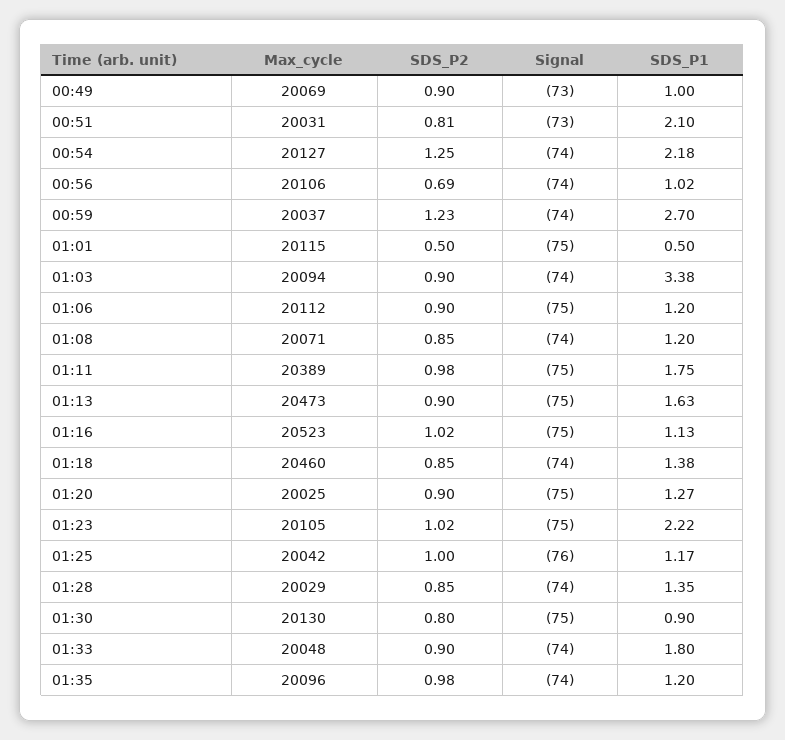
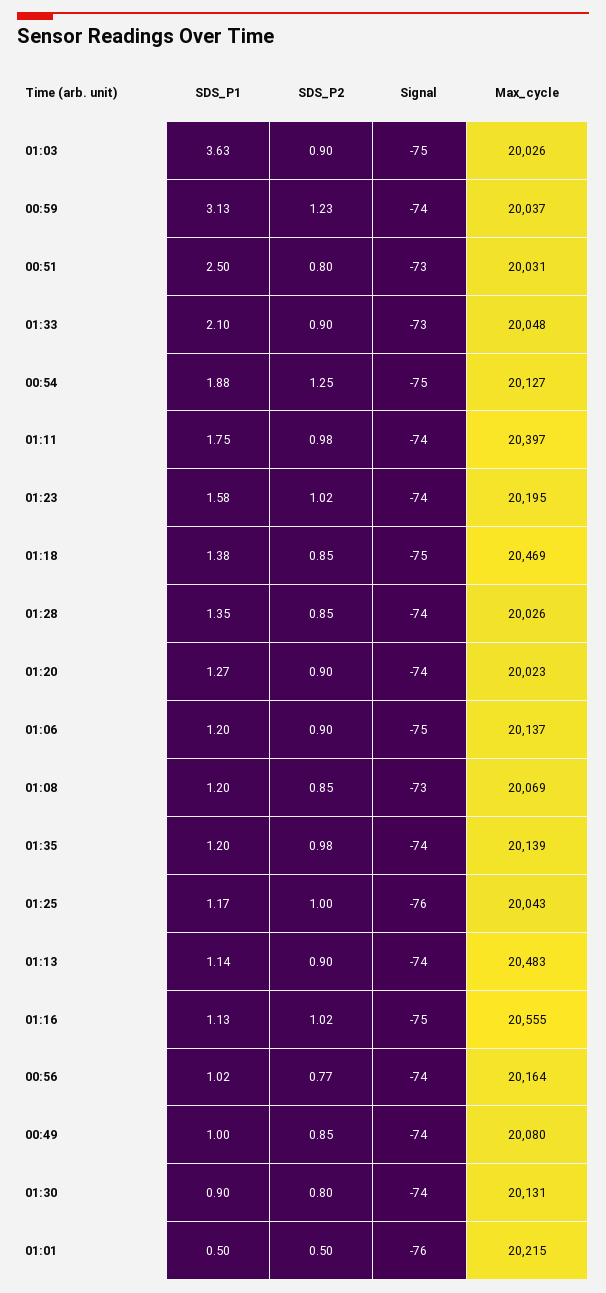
  {
    "Max_cycle": {
-     "00:49": 20069,
+     "00:49": 20080,
      "00:51": 20031,
      "00:54": 20127,
-     "00:56": 20106,
+     "00:56": 20164,
      "00:59": 20037,
-     "01:01": 20115,
+     "01:01": 20215,
-     "01:03": 20094,
+     "01:03": 20026,
-     "01:06": 20112,
+     "01:06": 20137,
-     "01:08": 20071,
+     "01:08": 20069,
-     "01:11": 20389,
+     "01:11": 20397,
-     "01:13": 20473,
+     "01:13": 20483,
-     "01:16": 20523,
+     "01:16": 20555,
-     "01:18": 20460,
+     "01:18": 20469,
-     "01:20": 20025,
+     "01:20": 20023,
-     "01:23": 20105,
+     "01:23": 20195,
-     "01:25": 20042,
+     "01:25": 20043,
-     "01:28": 20029,
+     "01:28": 20026,
-     "01:30": 20130,
+     "01:30": 20131,
      "01:33": 20048,
-     "01:35": 20096
+     "01:35": 20139
    },
    "SDS_P2": {
-     "00:49": 0.9,
+     "00:49": 0.85,
-     "00:51": 0.81,
+     "00:51": 0.8,
      "00:54": 1.25,
-     "00:56": 0.69,
+     "00:56": 0.77,
      "00:59": 1.23,
      "01:01": 0.5,
      "01:03": 0.9,
      "01:06": 0.9,
      "01:08": 0.85,
      "01:11": 0.98,
      "01:13": 0.9,
      "01:16": 1.02,
      "01:18": 0.85,
      "01:20": 0.9,
      "01:23": 1.02,
      "01:25": 1,
      "01:28": 0.85,
      "01:30": 0.8,
      "01:33": 0.9,
      "01:35": 0.98
    },
    "Signal": {
-     "00:49": -73,
+     "00:49": -74,
      "00:51": -73,
-     "00:54": -74,
+     "00:54": -75,
      "00:56": -74,
      "00:59": -74,
-     "01:01": -75,
+     "01:01": -76,
-     "01:03": -74,
+     "01:03": -75,
      "01:06": -75,
-     "01:08": -74,
+     "01:08": -73,
-     "01:11": -75,
+     "01:11": -74,
-     "01:13": -75,
+     "01:13": -74,
      "01:16": -75,
-     "01:18": -74,
+     "01:18": -75,
-     "01:20": -75,
+     "01:20": -74,
-     "01:23": -75,
+     "01:23": -74,
      "01:25": -76,
      "01:28": -74,
-     "01:30": -75,
+     "01:30": -74,
-     "01:33": -74,
+     "01:33": -73,
      "01:35": -74
    },
    "SDS_P1": {
      "00:49": 1,
-     "00:51": 2.1,
+     "00:51": 2.5,
-     "00:54": 2.18,
+     "00:54": 1.88,
      "00:56": 1.02,
-     "00:59": 2.7,
+     "00:59": 3.13,
      "01:01": 0.5,
-     "01:03": 3.38,
+     "01:03": 3.63,
      "01:06": 1.2,
      "01:08": 1.2,
      "01:11": 1.75,
-     "01:13": 1.63,
+     "01:13": 1.14,
      "01:16": 1.13,
      "01:18": 1.38,
      "01:20": 1.27,
-     "01:23": 2.22,
+     "01:23": 1.58,
      "01:25": 1.17,
      "01:28": 1.35,
      "01:30": 0.9,
-     "01:33": 1.8,
+     "01:33": 2.1,
      "01:35": 1.2
    }
  }

